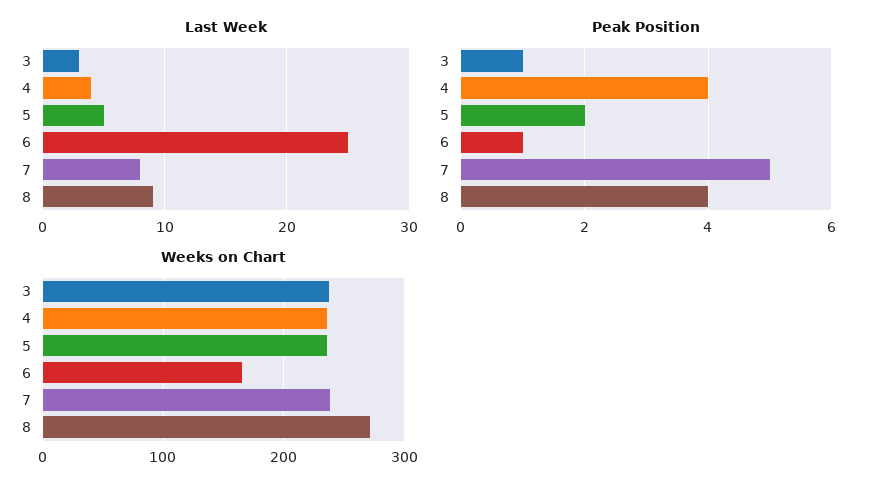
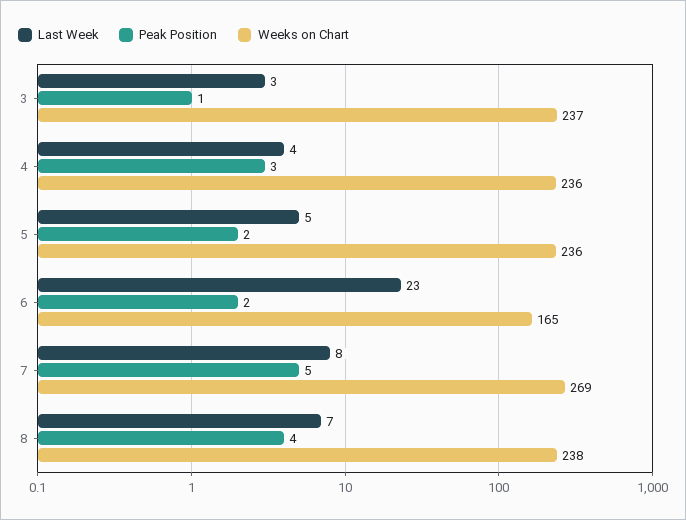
  {
    "Last Week": {
      "3": 3,
      "4": 4,
      "5": 5,
-     "6": 25,
+     "6": 23,
      "7": 8,
-     "8": 9
+     "8": 7
    },
    "Peak Position": {
      "3": 1,
-     "4": 4,
+     "4": 3,
      "5": 2,
-     "6": 1,
+     "6": 2,
      "7": 5,
      "8": 4
    },
    "Weeks on Chart": {
      "3": 237,
      "4": 236,
      "5": 236,
      "6": 165,
-     "7": 240,
+     "7": 269,
-     "8": 270
+     "8": 238
    }
  }

